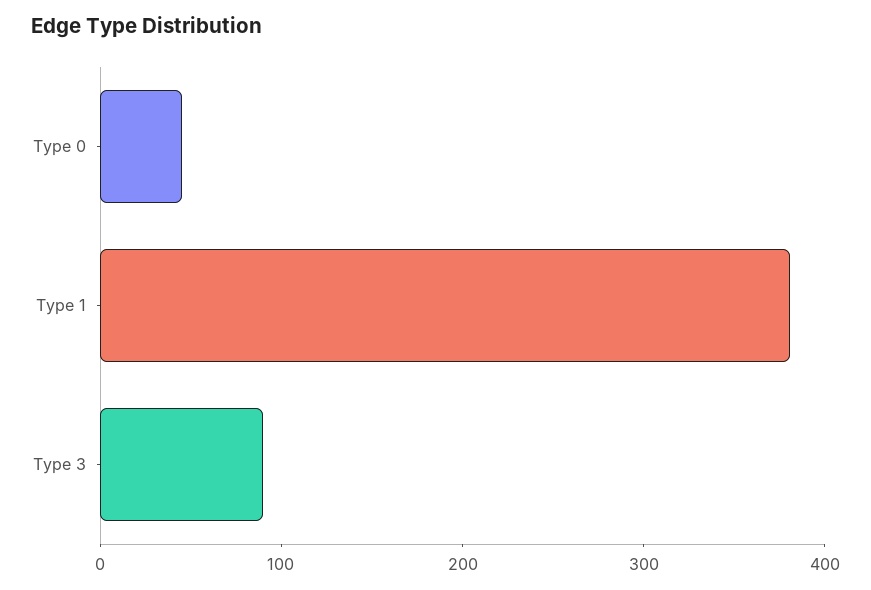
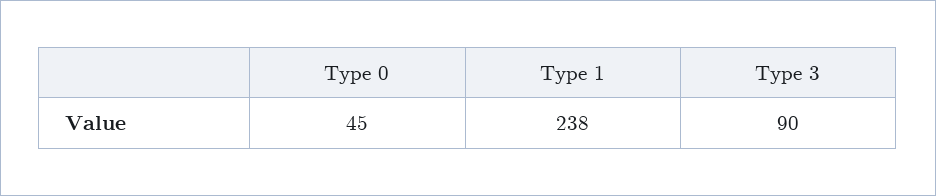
  {
    "Type 0": 45,
-   "Type 1": 380,
+   "Type 1": 238,
    "Type 3": 90
  }

